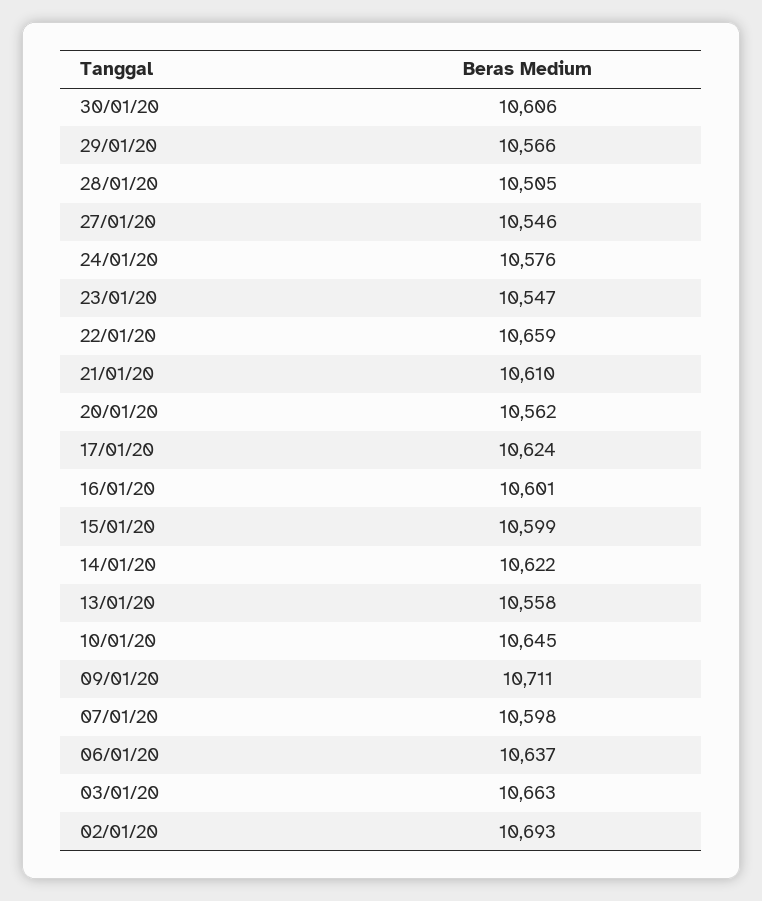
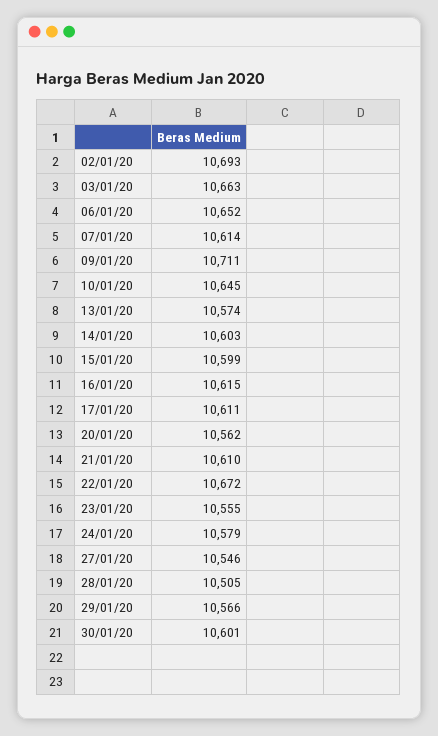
  {
-   "30/01/20": 10606,
+   "30/01/20": 10601,
    "29/01/20": 10566,
    "28/01/20": 10505,
    "27/01/20": 10546,
-   "24/01/20": 10576,
+   "24/01/20": 10579,
-   "23/01/20": 10547,
+   "23/01/20": 10555,
-   "22/01/20": 10659,
+   "22/01/20": 10672,
    "21/01/20": 10610,
    "20/01/20": 10562,
-   "17/01/20": 10624,
+   "17/01/20": 10611,
-   "16/01/20": 10601,
+   "16/01/20": 10615,
    "15/01/20": 10599,
-   "14/01/20": 10622,
+   "14/01/20": 10603,
-   "13/01/20": 10558,
+   "13/01/20": 10574,
    "10/01/20": 10645,
    "09/01/20": 10711,
-   "07/01/20": 10598,
+   "07/01/20": 10614,
-   "06/01/20": 10637,
+   "06/01/20": 10652,
    "03/01/20": 10663,
    "02/01/20": 10693
  }

